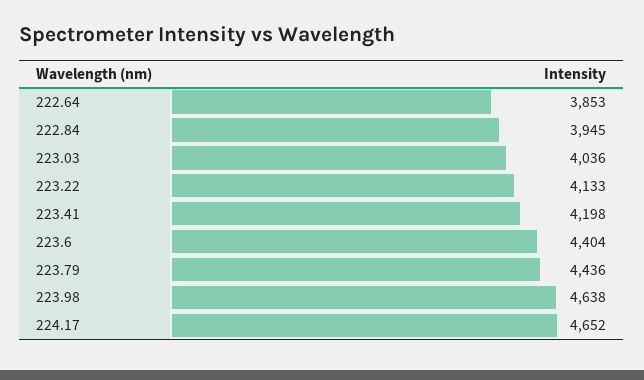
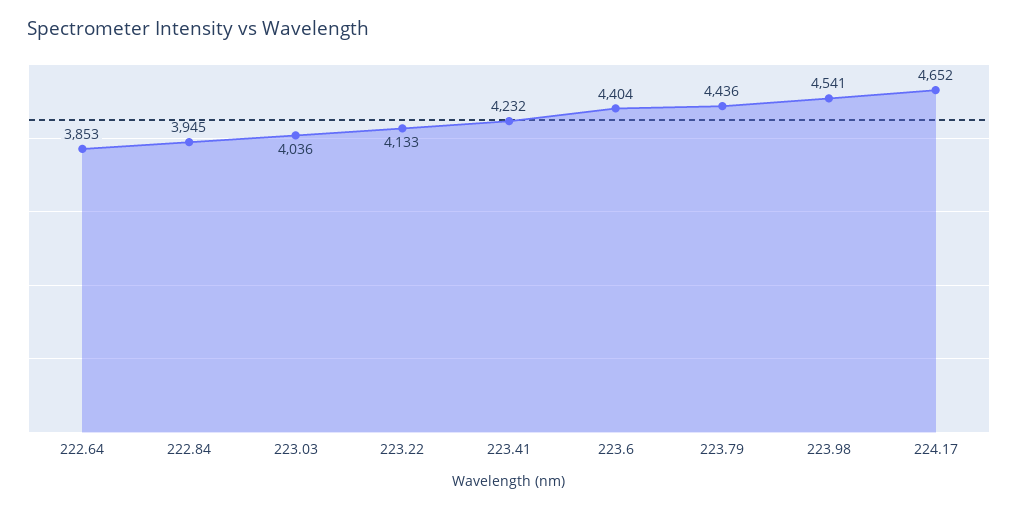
  {
    "222.64": 3853,
    "222.84": 3945,
    "223.03": 4036,
    "223.22": 4133,
-   "223.41": 4198,
+   "223.41": 4232,
    "223.6": 4404,
    "223.79": 4436,
-   "223.98": 4638,
+   "223.98": 4541,
    "224.17": 4652
  }

